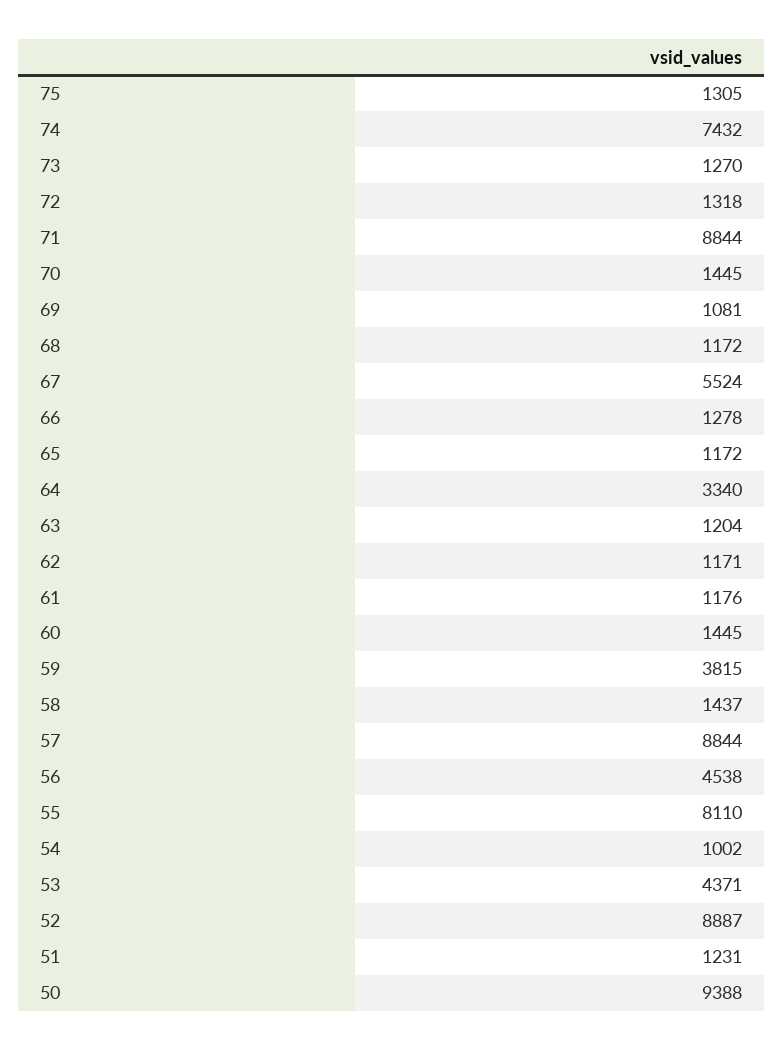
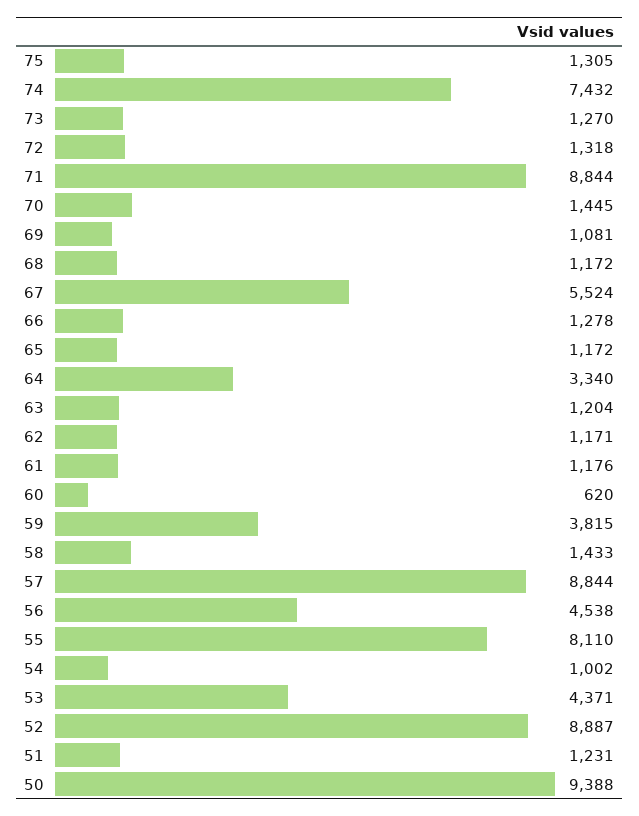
  {
    "75": 1305,
    "74": 7432,
    "73": 1270,
    "72": 1318,
    "71": 8844,
    "70": 1445,
    "69": 1081,
    "68": 1172,
    "67": 5524,
    "66": 1278,
    "65": 1172,
    "64": 3340,
    "63": 1204,
    "62": 1171,
    "61": 1176,
-   "60": 1445,
+   "60": 620,
    "59": 3815,
-   "58": 1437,
+   "58": 1433,
    "57": 8844,
    "56": 4538,
    "55": 8110,
    "54": 1002,
    "53": 4371,
    "52": 8887,
    "51": 1231,
    "50": 9388
  }

